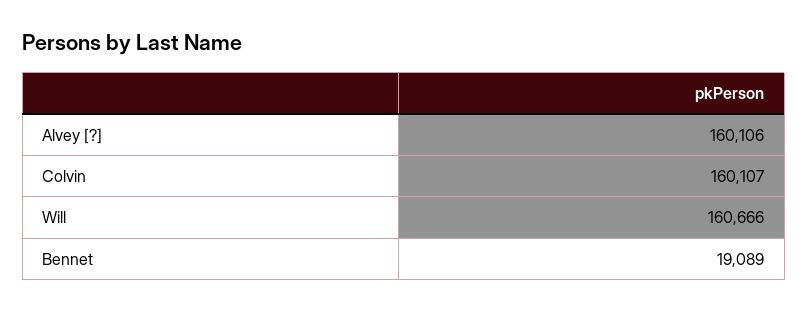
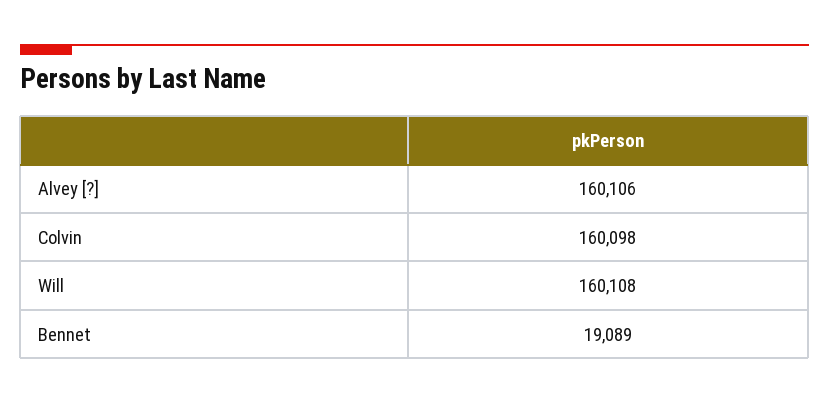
  {
    "Alvey [?]": 160106,
-   "Colvin": 160107,
+   "Colvin": 160098,
-   "Will": 160666,
+   "Will": 160108,
    "Bennet": 19089
  }

